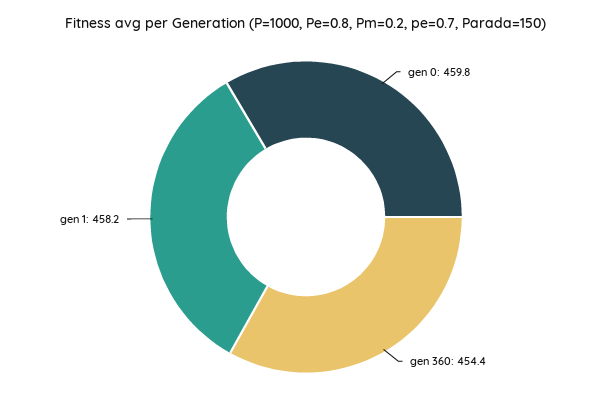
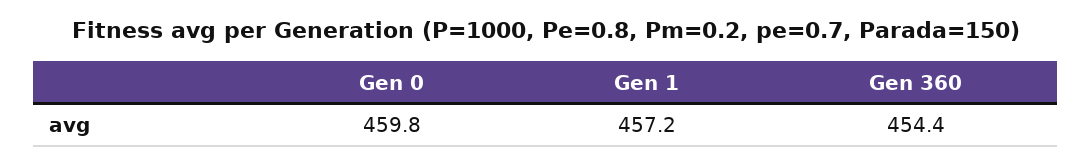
  {
    "gen 0": 459.8,
    "gen 360": 454.4,
-   "gen 1": 458.2
+   "gen 1": 457.2
  }

